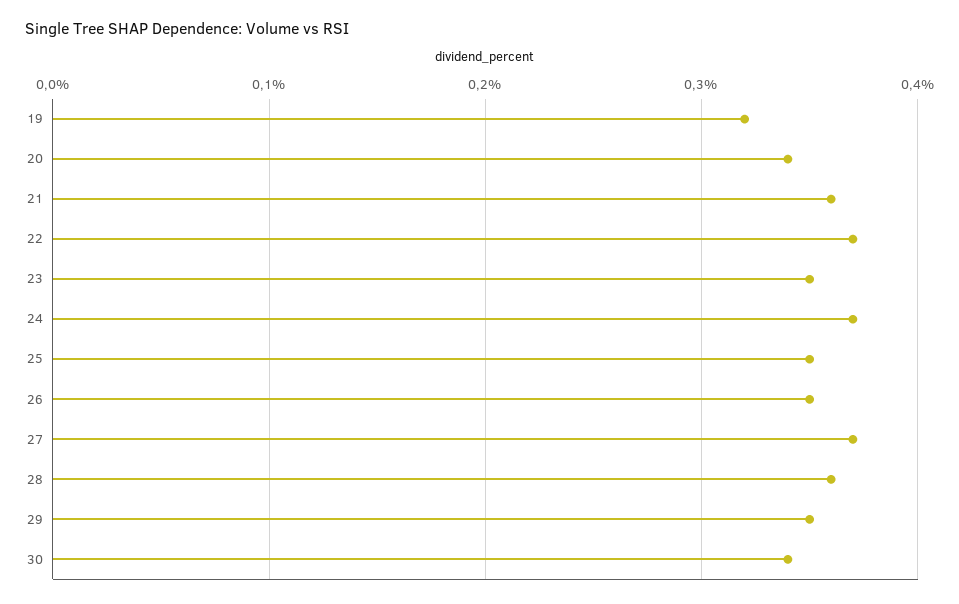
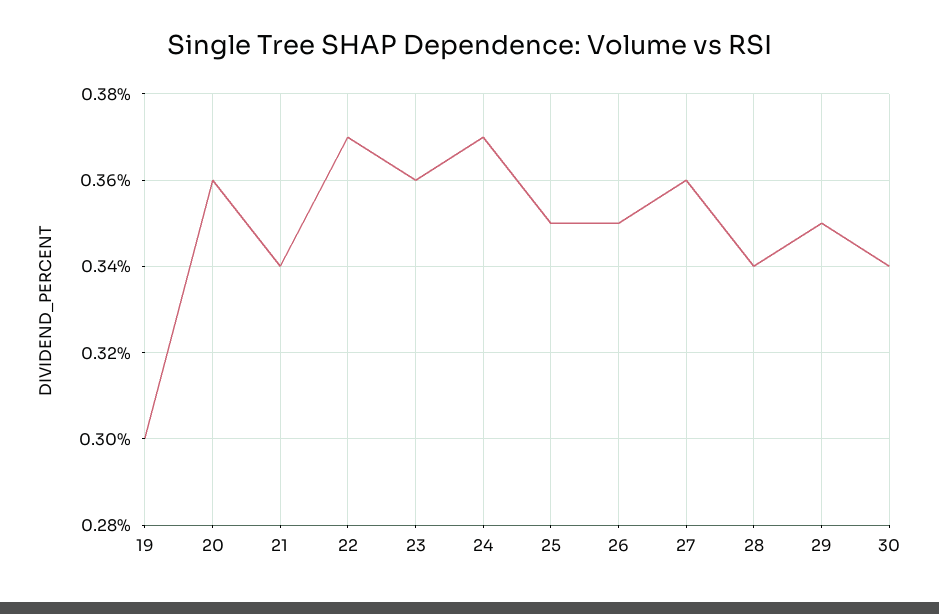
  {
-   "19": 0.32,
+   "19": 0.3,
-   "20": 0.34,
+   "20": 0.36,
-   "21": 0.36,
+   "21": 0.34,
    "22": 0.37,
-   "23": 0.35,
+   "23": 0.36,
    "24": 0.37,
    "25": 0.35,
    "26": 0.35,
-   "27": 0.37,
+   "27": 0.36,
-   "28": 0.36,
+   "28": 0.34,
    "29": 0.35,
    "30": 0.34
  }

